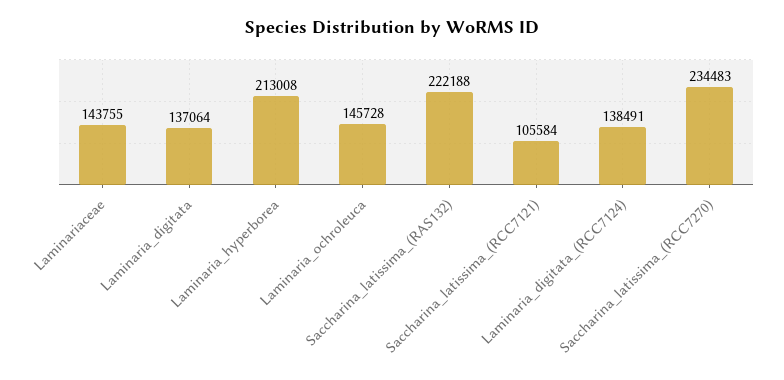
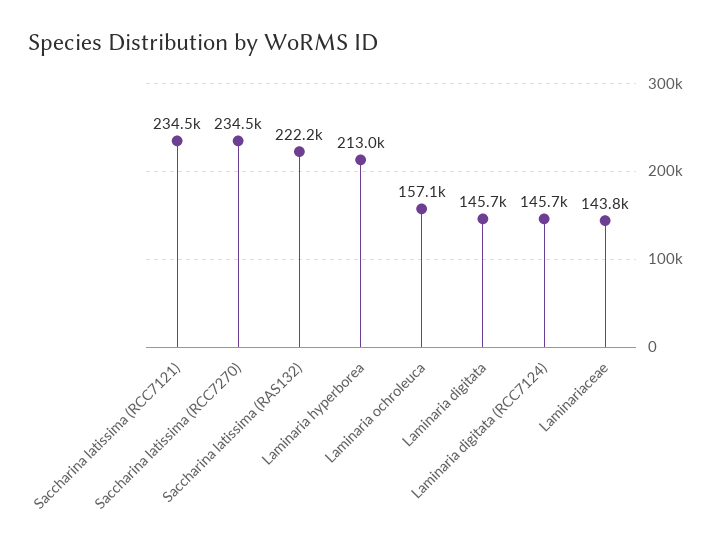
  {
    "Laminariaceae": 143755,
-   "Laminaria_digitata": 137064,
+   "Laminaria_digitata": 145700,
    "Laminaria_hyperborea": 213008,
-   "Laminaria_ochroleuca": 145728,
+   "Laminaria_ochroleuca": 157100,
    "Saccharina_latissima_(RAS132)": 222188,
-   "Saccharina_latissima_(RCC7121)": 105584,
+   "Saccharina_latissima_(RCC7121)": 234500,
-   "Laminaria_digitata_(RCC7124)": 138491,
+   "Laminaria_digitata_(RCC7124)": 145700,
    "Saccharina_latissima_(RCC7270)": 234483
  }

